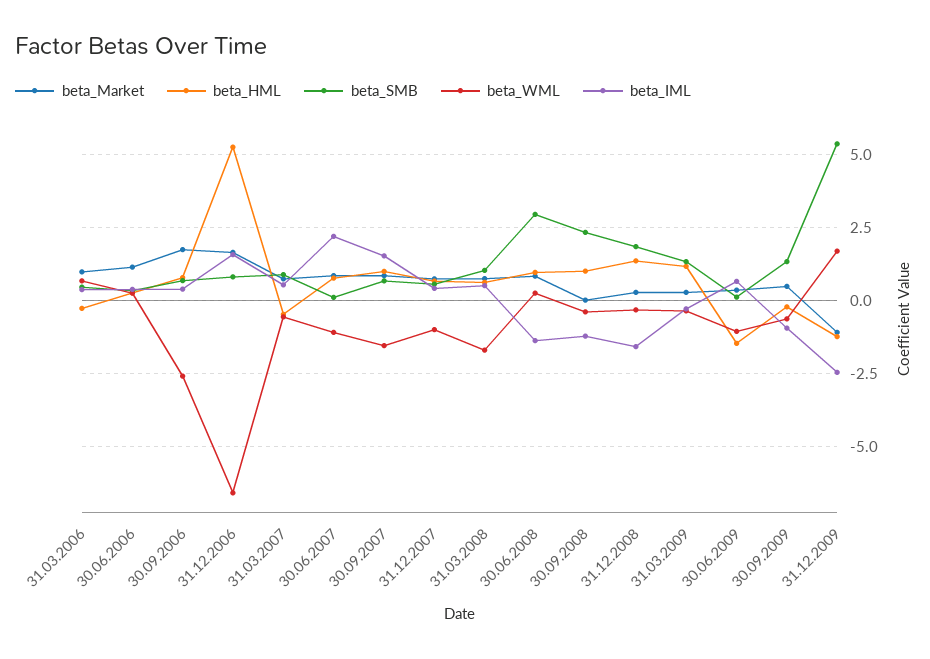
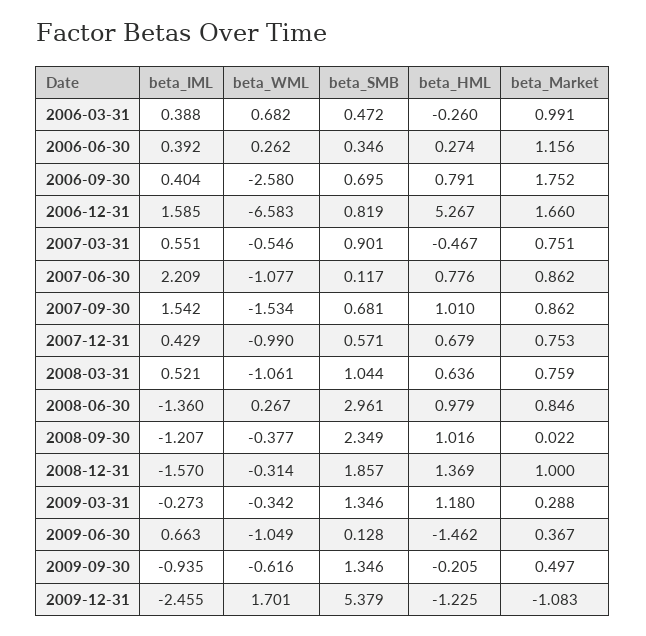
  {
    "beta_Market": {
      "31.03.2006": 0.991,
      "30.06.2006": 1.156,
      "30.09.2006": 1.752,
      "31.12.2006": 1.66,
      "31.03.2007": 0.751,
      "30.06.2007": 0.862,
      "30.09.2007": 0.862,
      "31.12.2007": 0.753,
      "31.03.2008": 0.759,
      "30.06.2008": 0.846,
      "30.09.2008": 0.022,
-     "31.12.2008": 0.25,
+     "31.12.2008": 1,
      "31.03.2009": 0.288,
      "30.06.2009": 0.367,
      "30.09.2009": 0.497,
      "31.12.2009": -1.083
    },
    "beta_HML": {
      "31.03.2006": -0.26,
      "30.06.2006": 0.274,
      "30.09.2006": 0.791,
      "31.12.2006": 5.267,
      "31.03.2007": -0.467,
      "30.06.2007": 0.776,
      "30.09.2007": 1.01,
      "31.12.2007": 0.679,
      "31.03.2008": 0.636,
      "30.06.2008": 0.979,
      "30.09.2008": 1.016,
      "31.12.2008": 1.369,
      "31.03.2009": 1.18,
      "30.06.2009": -1.462,
      "30.09.2009": -0.205,
      "31.12.2009": -1.225
    },
    "beta_SMB": {
      "31.03.2006": 0.472,
      "30.06.2006": 0.346,
      "30.09.2006": 0.695,
      "31.12.2006": 0.819,
      "31.03.2007": 0.901,
      "30.06.2007": 0.117,
      "30.09.2007": 0.681,
      "31.12.2007": 0.571,
      "31.03.2008": 1.044,
      "30.06.2008": 2.961,
      "30.09.2008": 2.349,
      "31.12.2008": 1.857,
      "31.03.2009": 1.346,
      "30.06.2009": 0.128,
      "30.09.2009": 1.346,
      "31.12.2009": 5.379
    },
    "beta_WML": {
      "31.03.2006": 0.682,
      "30.06.2006": 0.262,
      "30.09.2006": -2.58,
      "31.12.2006": -6.583,
      "31.03.2007": -0.546,
      "30.06.2007": -1.077,
      "30.09.2007": -1.534,
      "31.12.2007": -0.99,
-     "31.03.2008": -1.75,
+     "31.03.2008": -1.061,
      "30.06.2008": 0.267,
      "30.09.2008": -0.377,
      "31.12.2008": -0.314,
      "31.03.2009": -0.342,
      "30.06.2009": -1.049,
      "30.09.2009": -0.616,
      "31.12.2009": 1.701
    },
    "beta_IML": {
      "31.03.2006": 0.388,
      "30.06.2006": 0.392,
      "30.09.2006": 0.404,
      "31.12.2006": 1.585,
      "31.03.2007": 0.551,
      "30.06.2007": 2.209,
      "30.09.2007": 1.542,
      "31.12.2007": 0.429,
      "31.03.2008": 0.521,
      "30.06.2008": -1.36,
      "30.09.2008": -1.207,
      "31.12.2008": -1.57,
      "31.03.2009": -0.273,
      "30.06.2009": 0.663,
      "30.09.2009": -0.935,
      "31.12.2009": -2.455
    }
  }

